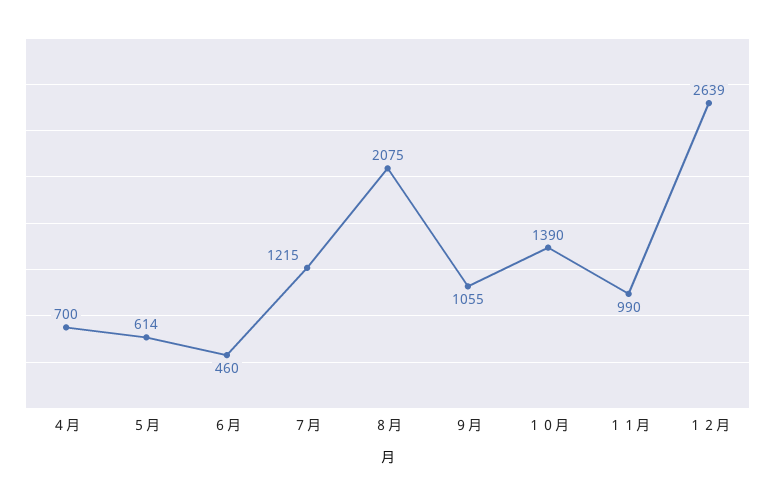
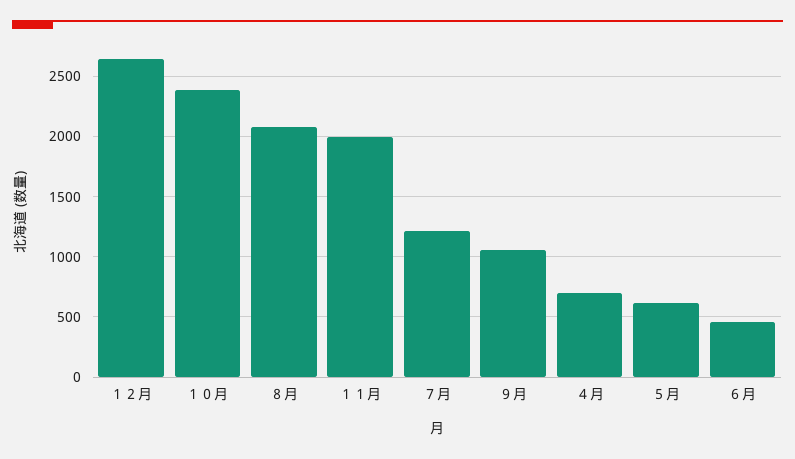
  {
    "４月": 700,
    "５月": 614,
    "６月": 460,
    "７月": 1215,
    "８月": 2075,
    "９月": 1055,
-   "１０月": 1390,
+   "１０月": 2400,
-   "１１月": 990,
+   "１１月": 2000,
    "１２月": 2639
  }

